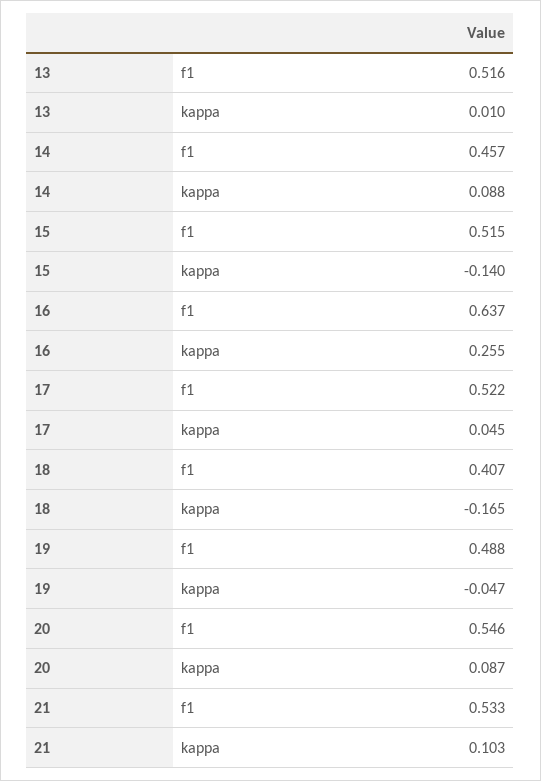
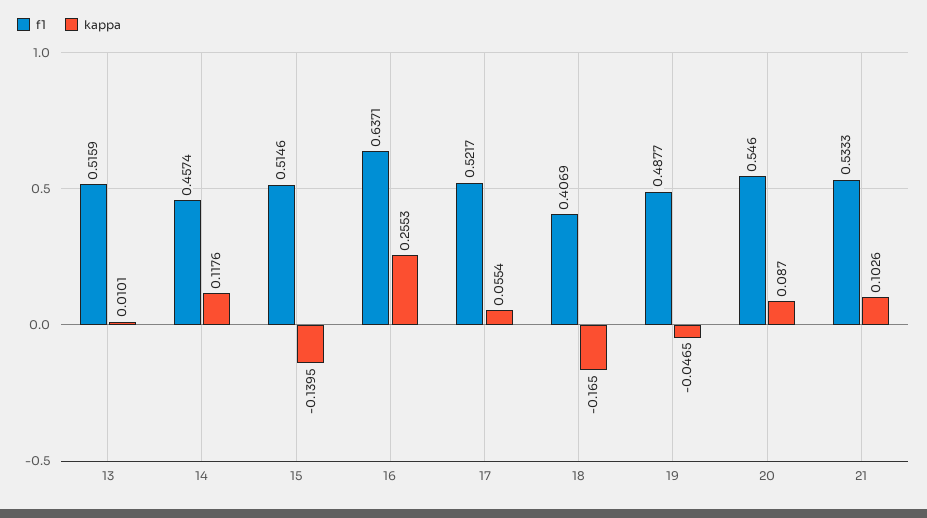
  {
    "f1": {
      "13": 0.5159,
      "14": 0.4574,
      "15": 0.5146,
      "16": 0.6371,
      "17": 0.5217,
      "18": 0.4069,
      "19": 0.4877,
      "20": 0.546,
      "21": 0.5333
    },
    "kappa": {
      "13": 0.0101,
-     "14": 0.088,
+     "14": 0.1176,
      "15": -0.1395,
      "16": 0.2553,
-     "17": 0.045,
+     "17": 0.0554,
      "18": -0.165,
      "19": -0.0465,
      "20": 0.087,
      "21": 0.1026
    }
  }

